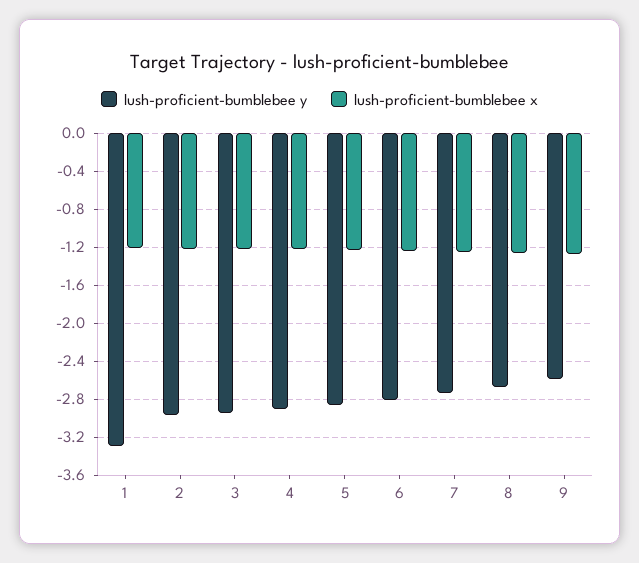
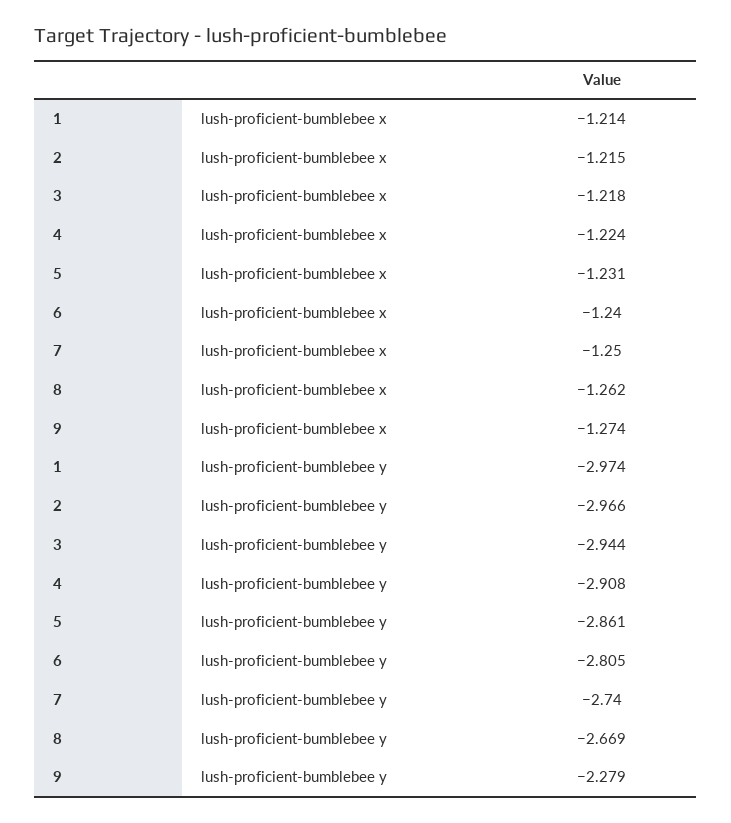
  {
    "lush-proficient-bumblebee y": {
-     "1": -3.3,
+     "1": -2.974,
      "2": -2.966,
      "3": -2.944,
      "4": -2.908,
      "5": -2.861,
      "6": -2.805,
      "7": -2.74,
      "8": -2.669,
-     "9": -2.6
+     "9": -2.279
    },
    "lush-proficient-bumblebee x": {
      "1": -1.214,
      "2": -1.215,
      "3": -1.218,
      "4": -1.224,
      "5": -1.231,
      "6": -1.24,
      "7": -1.25,
      "8": -1.262,
      "9": -1.274
    }
  }

